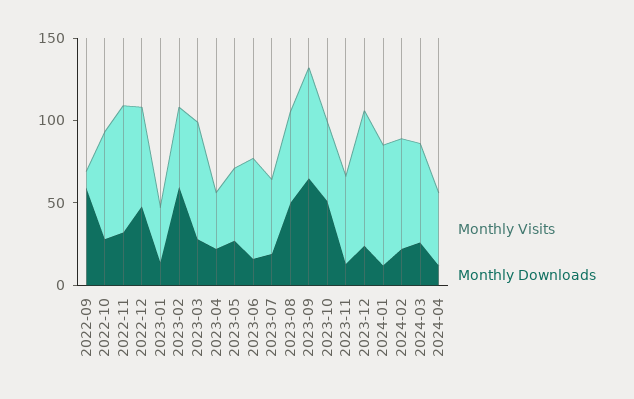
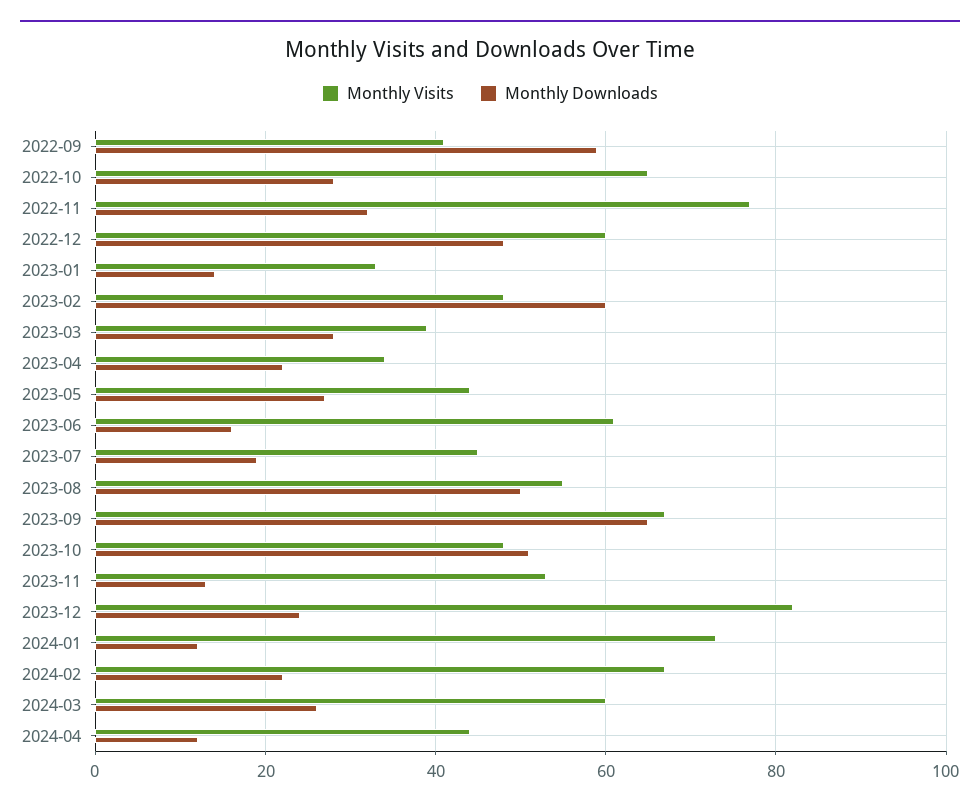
  {
    "Monthly Visits": {
-     "2022-09": 10,
+     "2022-09": 40,
      "2022-10": 65,
      "2022-11": 75,
      "2022-12": 60,
      "2023-01": 35,
      "2023-02": 50,
-     "2023-03": 70,
+     "2023-03": 40,
      "2023-04": 35,
      "2023-05": 45,
      "2023-06": 60,
      "2023-07": 45,
      "2023-08": 55,
      "2023-09": 65,
      "2023-10": 50,
      "2023-11": 55,
      "2023-12": 80,
      "2024-01": 75,
      "2024-02": 65,
      "2024-03": 60,
      "2024-04": 45
    },
    "Monthly Downloads": {
      "2022-09": 60,
      "2022-10": 30,
      "2022-11": 30,
      "2022-12": 50,
      "2023-01": 15,
      "2023-02": 60,
      "2023-03": 30,
      "2023-04": 20,
      "2023-05": 25,
      "2023-06": 15,
      "2023-07": 20,
      "2023-08": 50,
      "2023-09": 65,
      "2023-10": 50,
      "2023-11": 15,
      "2023-12": 25,
      "2024-01": 10,
      "2024-02": 20,
      "2024-03": 25,
      "2024-04": 10
    }
  }

